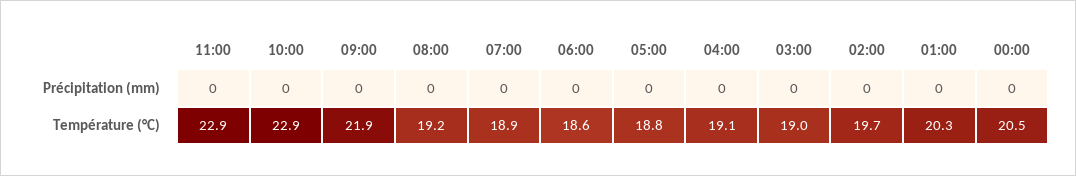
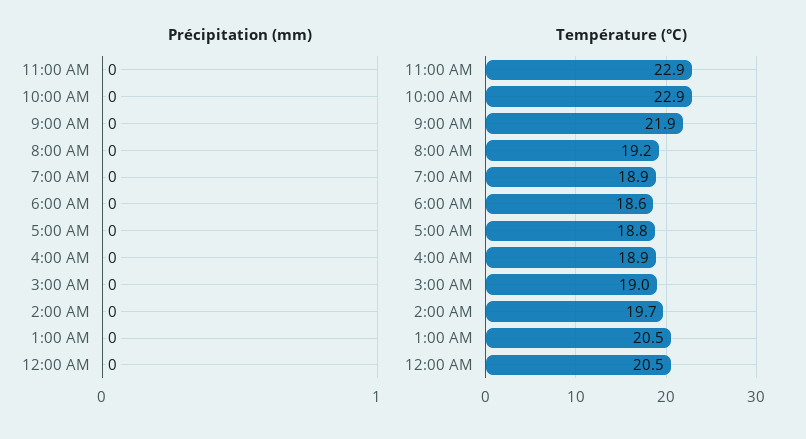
  {
    "Précipitation (mm)": {
      "11:00": 0,
      "10:00": 0,
      "09:00": 0,
      "08:00": 0,
      "07:00": 0,
      "06:00": 0,
      "05:00": 0,
      "04:00": 0,
      "03:00": 0,
      "02:00": 0,
      "01:00": 0,
      "00:00": 0
    },
    "Température (°C)": {
      "11:00": 22.9,
      "10:00": 22.9,
      "09:00": 21.9,
      "08:00": 19.2,
      "07:00": 18.9,
      "06:00": 18.6,
      "05:00": 18.8,
-     "04:00": 19.1,
+     "04:00": 18.9,
      "03:00": 19,
      "02:00": 19.7,
-     "01:00": 20.3,
+     "01:00": 20.5,
      "00:00": 20.5
    }
  }

